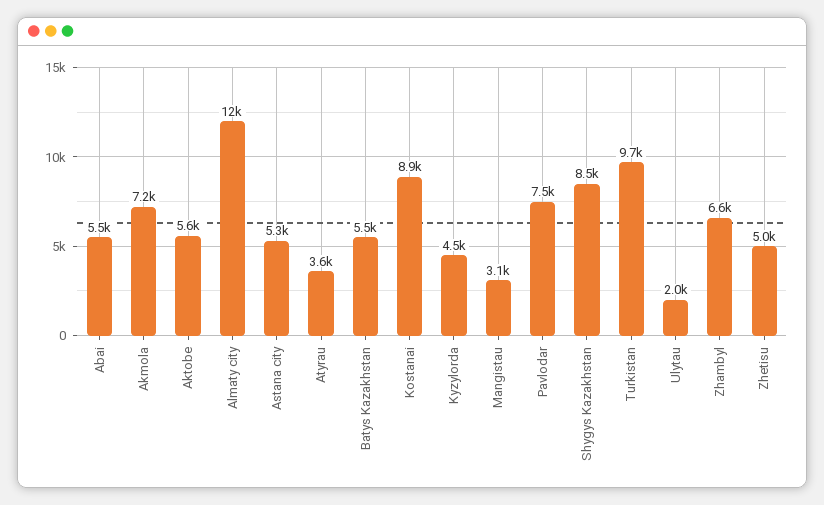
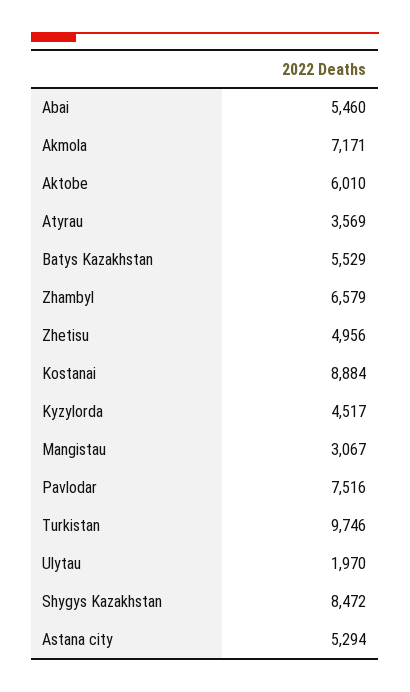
  {
    "Abai": 5460,
    "Akmola": 7171,
-   "Aktobe": 5600,
+   "Aktobe": 6010,
-   "Almaty city": 12000,
    "Astana city": 5294,
    "Atyrau": 3569,
    "Batys Kazakhstan": 5529,
    "Kostanai": 8884,
    "Kyzylorda": 4517,
    "Mangistau": 3067,
    "Pavlodar": 7516,
    "Shygys Kazakhstan": 8472,
    "Turkistan": 9746,
    "Ulytau": 1970,
    "Zhambyl": 6579,
    "Zhetisu": 4956
  }

